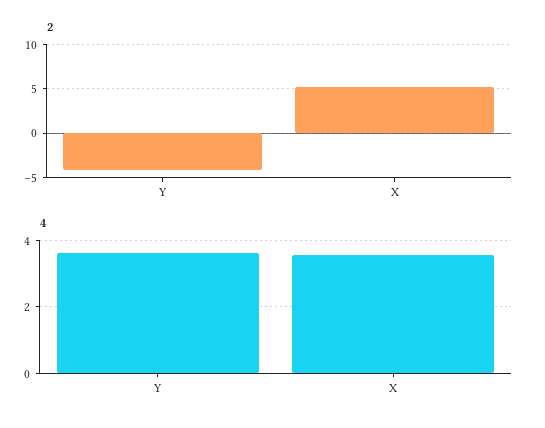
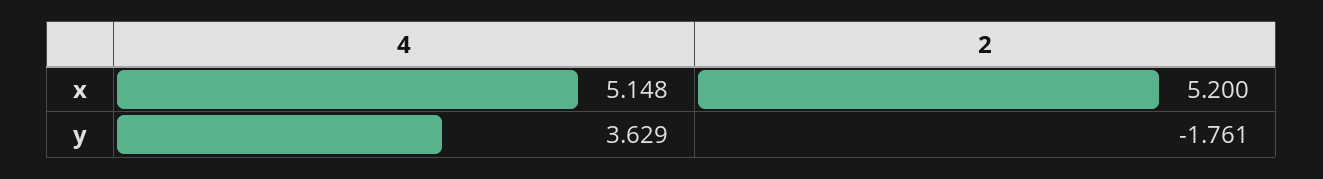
  {
    "2": {
-     "Y": -4,
+     "Y": -1.761,
      "X": 5.2
    },
    "4": {
      "Y": 3.629,
-     "X": 3.6
+     "X": 5.148
    }
  }

